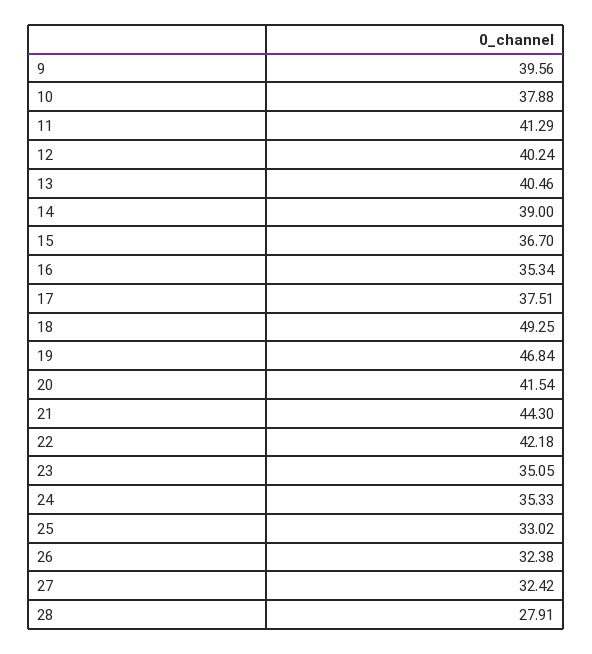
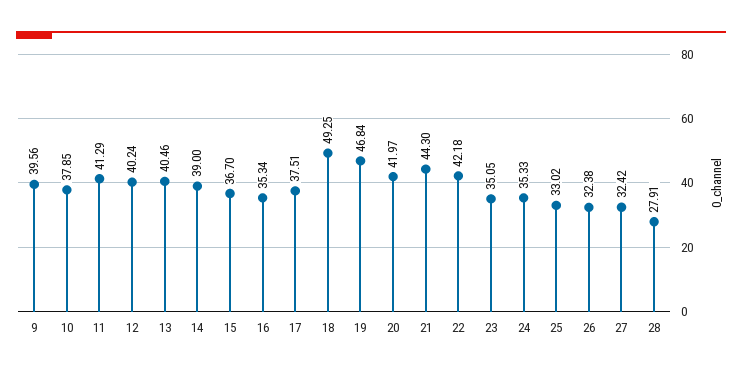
  {
    "9": 39.56,
-   "10": 37.88,
+   "10": 37.85,
    "11": 41.29,
    "12": 40.24,
    "13": 40.46,
    "14": 39,
    "15": 36.7,
    "16": 35.34,
    "17": 37.51,
    "18": 49.25,
    "19": 46.84,
-   "20": 41.54,
+   "20": 41.97,
    "21": 44.3,
    "22": 42.18,
    "23": 35.05,
    "24": 35.33,
    "25": 33.02,
    "26": 32.38,
    "27": 32.42,
    "28": 27.91
  }

